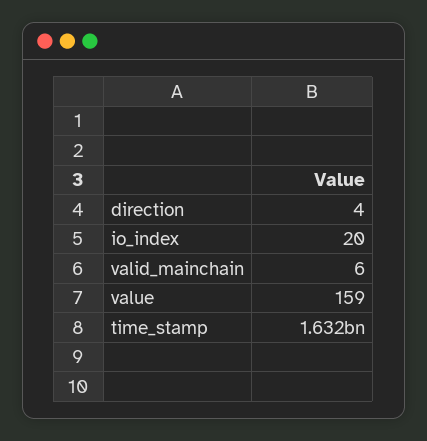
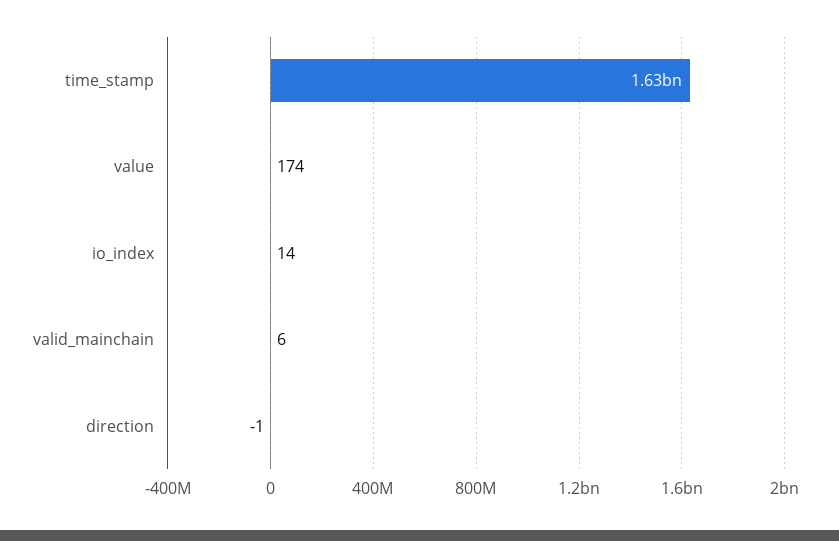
  {
-   "direction": 4,
+   "direction": -1,
-   "io_index": 20,
+   "io_index": 14,
    "valid_mainchain": 6,
-   "value": 159,
+   "value": 174,
    "time_stamp": 1632000000
  }

